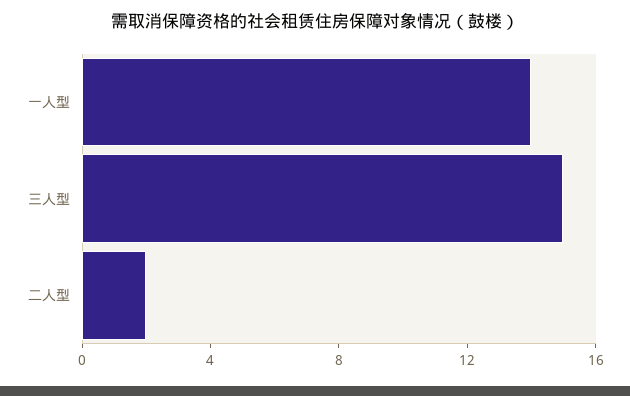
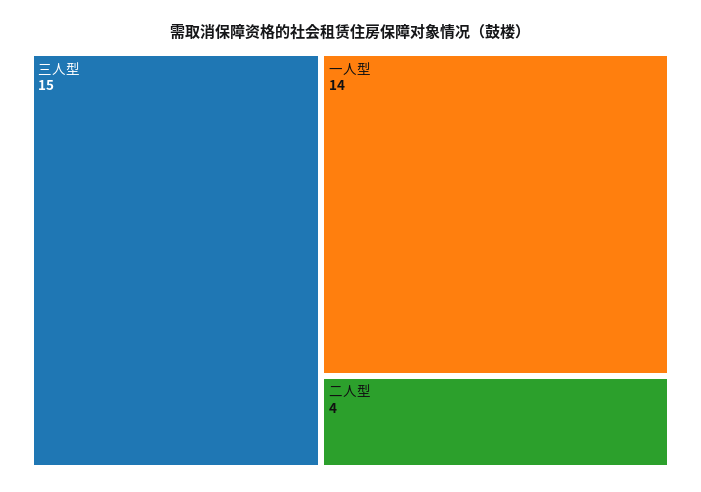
  {
    "一人型": 14,
    "三人型": 15,
-   "二人型": 2
+   "二人型": 4
  }

